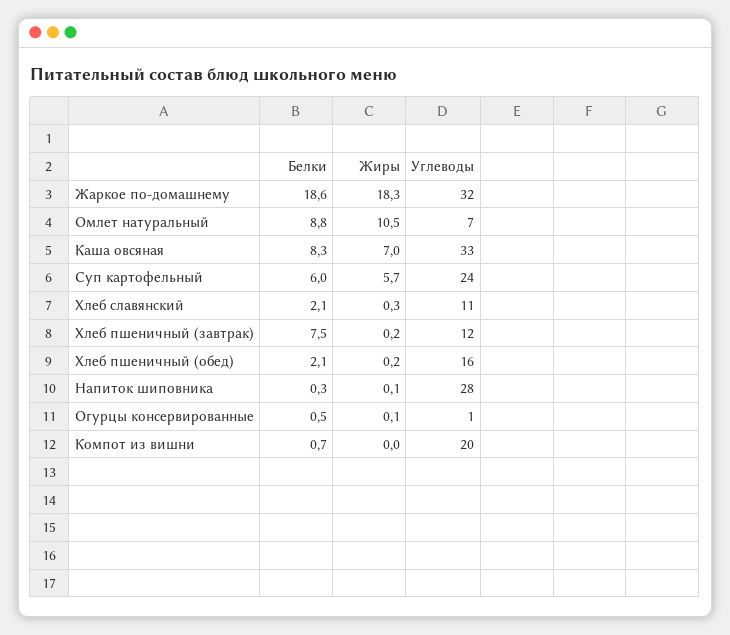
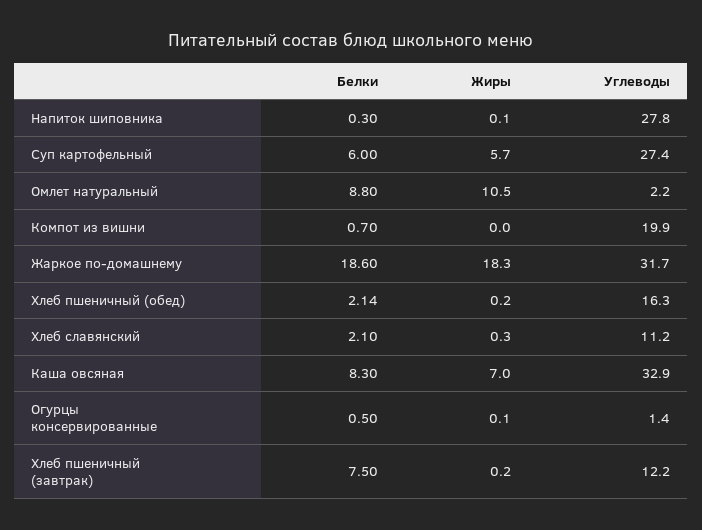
  {
    "Белки": {
      "Жаркое по-домашнему": 18.6,
      "Омлет натуральный": 8.8,
      "Каша овсяная": 8.3,
      "Суп картофельный": 6,
      "Хлеб славянский": 2.1,
      "Хлеб пшеничный (завтрак)": 7.5,
      "Хлеб пшеничный (обед)": 2.14,
      "Напиток шиповника": 0.3,
      "Огурцы консервированные": 0.5,
      "Компот из вишни": 0.7
    },
    "Жиры": {
      "Жаркое по-домашнему": 18.3,
      "Омлет натуральный": 10.5,
      "Каша овсяная": 7,
      "Суп картофельный": 5.7,
      "Хлеб славянский": 0.3,
      "Хлеб пшеничный (завтрак)": 0.2,
      "Хлеб пшеничный (обед)": 0.2,
      "Напиток шиповника": 0.1,
      "Огурцы консервированные": 0.1,
      "Компот из вишни": 0
    },
    "Углеводы": {
      "Жаркое по-домашнему": 31.7,
-     "Омлет натуральный": 7,
+     "Омлет натуральный": 2.2,
      "Каша овсяная": 32.9,
-     "Суп картофельный": 24,
+     "Суп картофельный": 27.4,
      "Хлеб славянский": 11.2,
      "Хлеб пшеничный (завтрак)": 12.2,
      "Хлеб пшеничный (обед)": 16.3,
      "Напиток шиповника": 27.8,
      "Огурцы консервированные": 1.4,
      "Компот из вишни": 19.9
    }
  }

